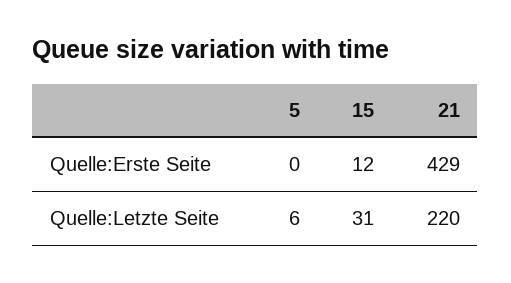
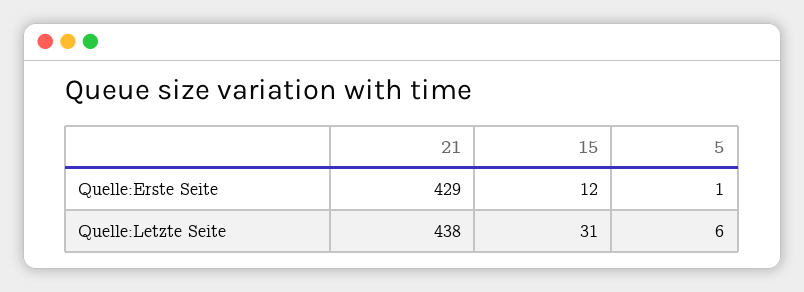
  {
    "5": {
-     "Quelle:Erste Seite": 0,
+     "Quelle:Erste Seite": 1,
      "Quelle:Letzte Seite": 6
    },
    "15": {
      "Quelle:Erste Seite": 12,
      "Quelle:Letzte Seite": 31
    },
    "21": {
      "Quelle:Erste Seite": 429,
-     "Quelle:Letzte Seite": 220
+     "Quelle:Letzte Seite": 438
    }
  }

